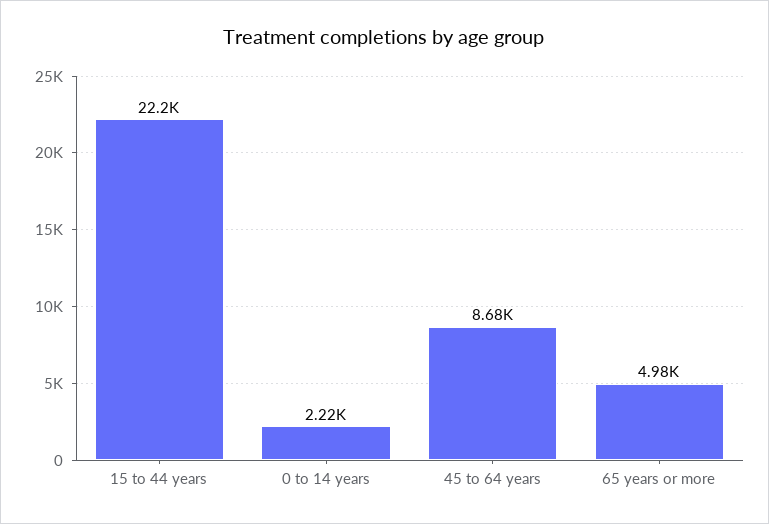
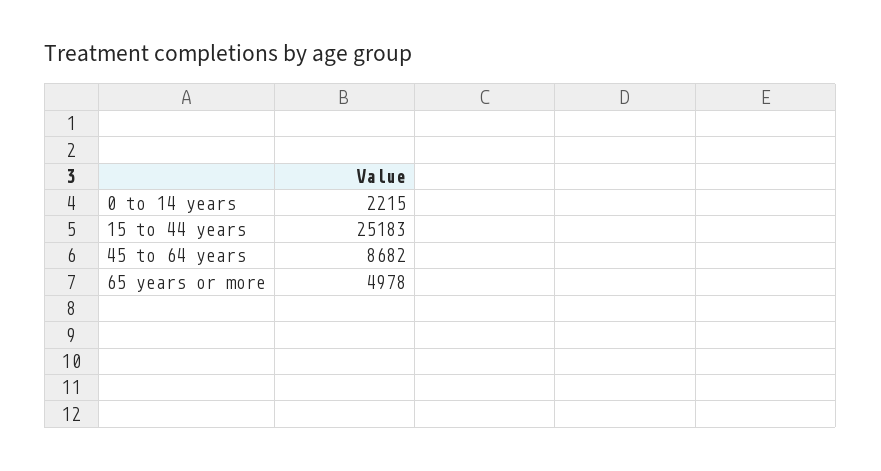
  {
-   "15 to 44 years": 22200,
+   "15 to 44 years": 25183,
    "0 to 14 years": 2215,
    "45 to 64 years": 8682,
    "65 years or more": 4978
  }

